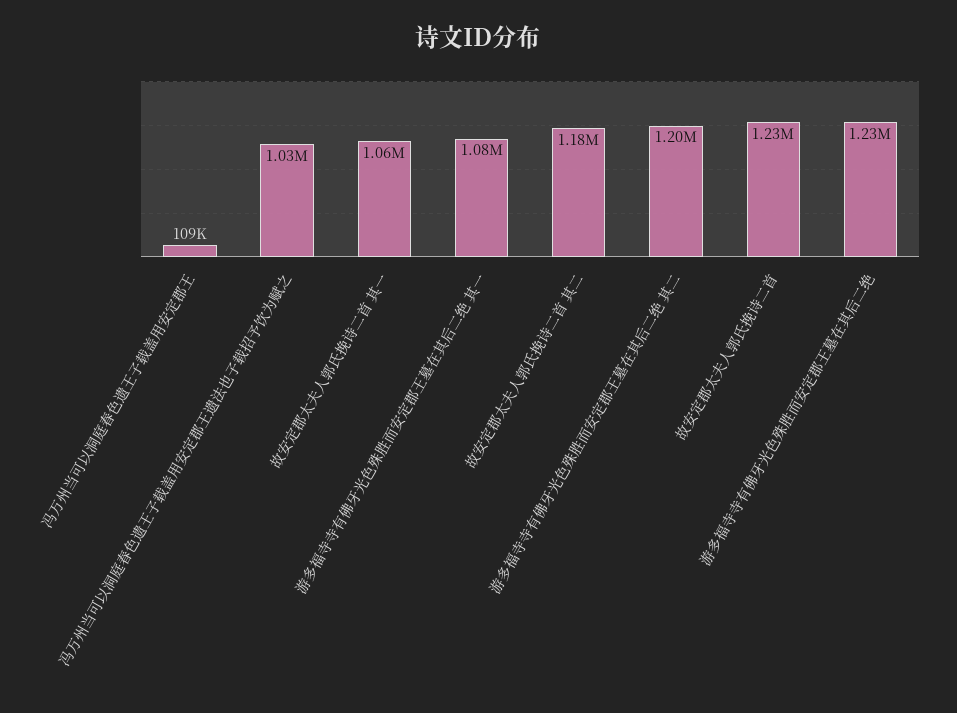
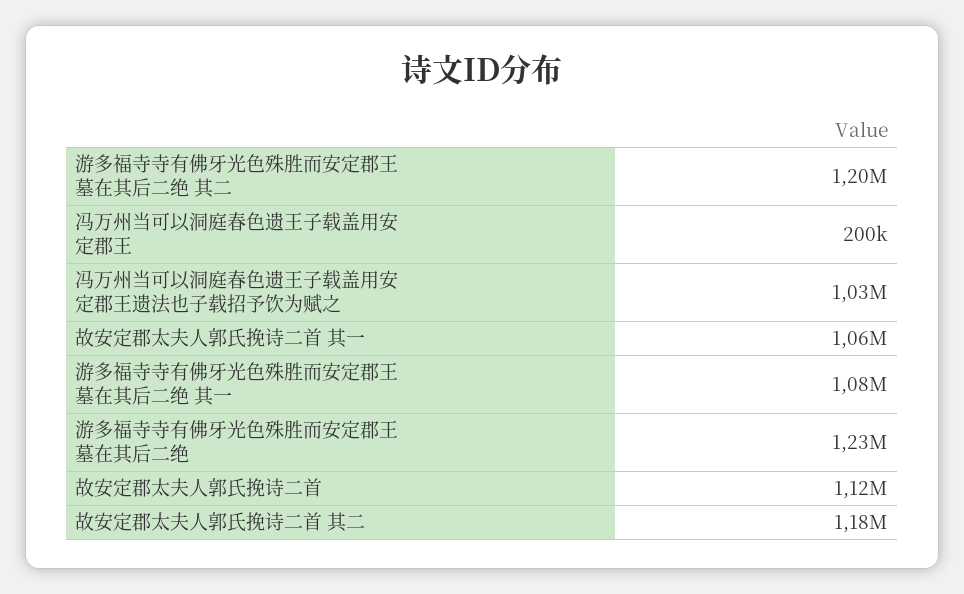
  {
-   "冯万州当可以洞庭春色遗王子载盖用安定郡王": 109000,
+   "冯万州当可以洞庭春色遗王子载盖用安定郡王": 200000,
    "冯万州当可以洞庭春色遗王子载盖用安定郡王遗法也子载招予饮为赋之": 1030000,
    "故安定郡太夫人郭氏挽诗二首 其一": 1060000,
    "游多福寺寺有佛牙光色殊胜而安定郡王墓在其后二绝 其一": 1080000,
    "故安定郡太夫人郭氏挽诗二首 其二": 1180000,
    "游多福寺寺有佛牙光色殊胜而安定郡王墓在其后二绝 其二": 1200000,
-   "故安定郡太夫人郭氏挽诗二首": 1230000,
+   "故安定郡太夫人郭氏挽诗二首": 1120000,
    "游多福寺寺有佛牙光色殊胜而安定郡王墓在其后二绝": 1230000
  }

